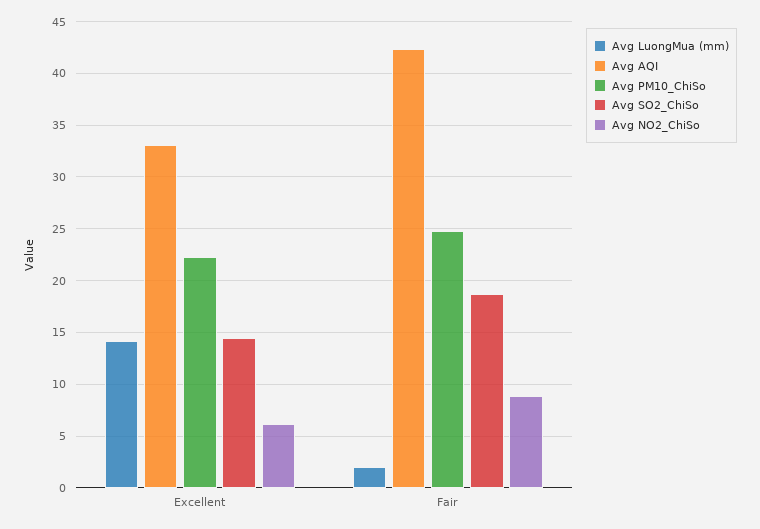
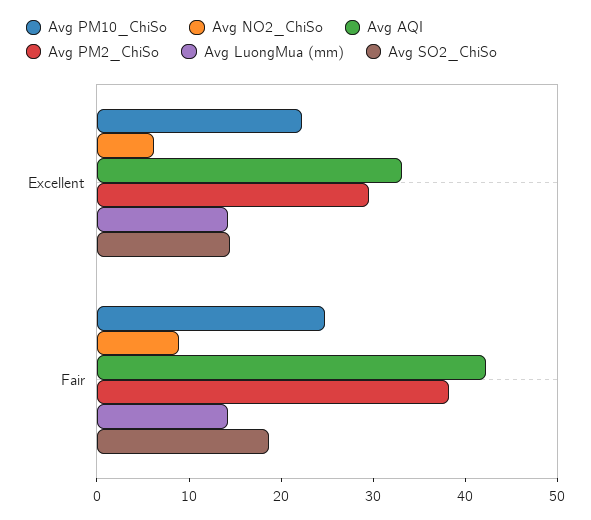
  {
    "Avg LuongMua (mm)": {
      "Excellent": 14,
-     "Fair": 2
+     "Fair": 14
    },
    "Avg AQI": {
      "Excellent": 33,
      "Fair": 42
    },
    "Avg PM10_ChiSo": {
      "Excellent": 22,
      "Fair": 25
    },
    "Avg SO2_ChiSo": {
      "Excellent": 15,
      "Fair": 19
    },
    "Avg NO2_ChiSo": {
      "Excellent": 6,
      "Fair": 9
-   }
+   },
+   "Avg PM2_ChiSo": {
+     "Excellent": 30,
+     "Fair": 38
+   }
  }

